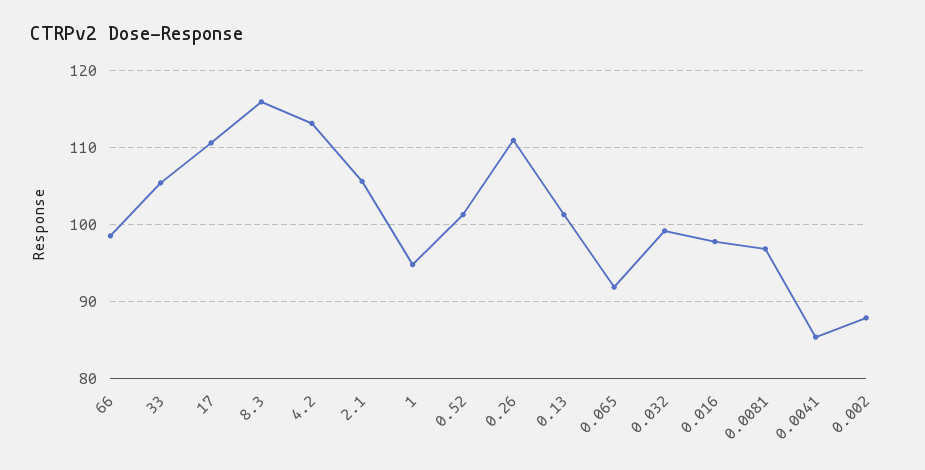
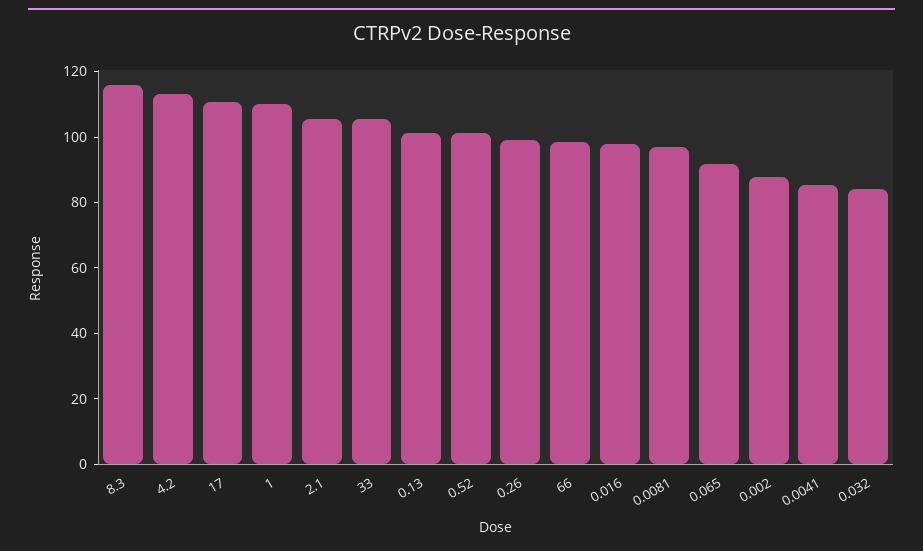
  {
    "66": 99,
    "33": 105,
    "17": 111,
    "8.3": 116,
    "4.2": 113,
    "2.1": 106,
-   "1": 95,
+   "1": 110,
    "0.52": 101,
-   "0.26": 111,
+   "0.26": 100,
    "0.13": 101,
    "0.065": 92,
-   "0.032": 99,
+   "0.032": 85,
    "0.016": 98,
    "0.0081": 97,
    "0.0041": 85,
    "0.002": 88
  }

